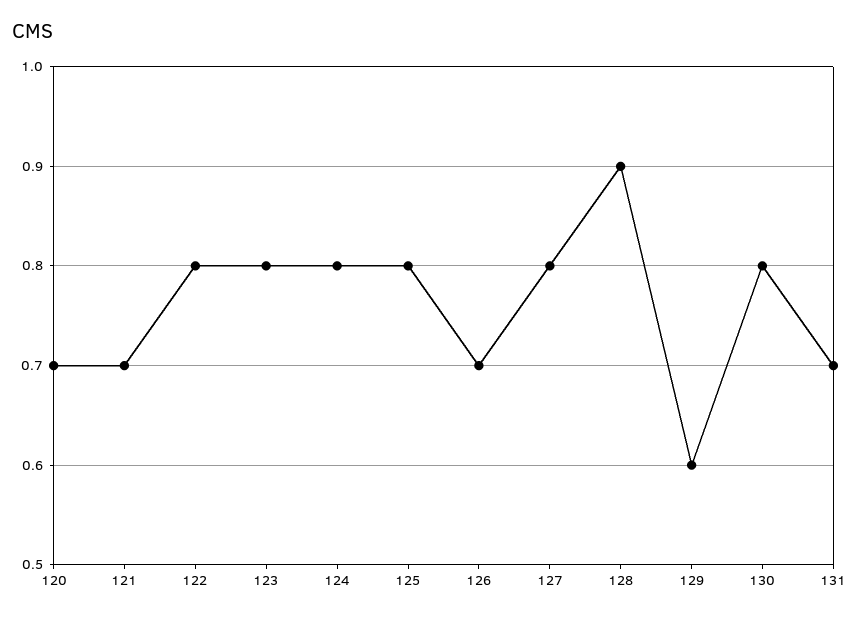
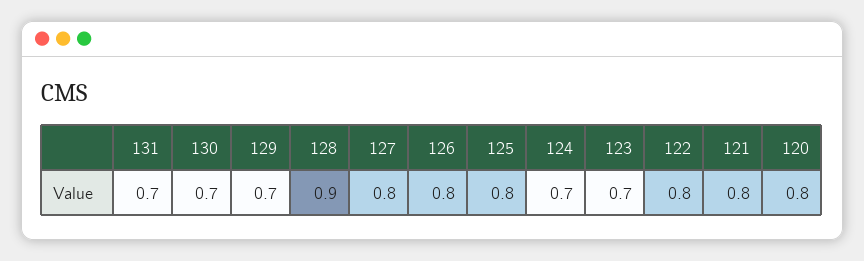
  {
-   "120": 0.7,
+   "120": 0.8,
-   "121": 0.7,
+   "121": 0.8,
    "122": 0.8,
-   "123": 0.8,
+   "123": 0.7,
-   "124": 0.8,
+   "124": 0.7,
    "125": 0.8,
-   "126": 0.7,
+   "126": 0.8,
    "127": 0.8,
    "128": 0.9,
-   "129": 0.6,
+   "129": 0.7,
-   "130": 0.8,
+   "130": 0.7,
    "131": 0.7
  }

